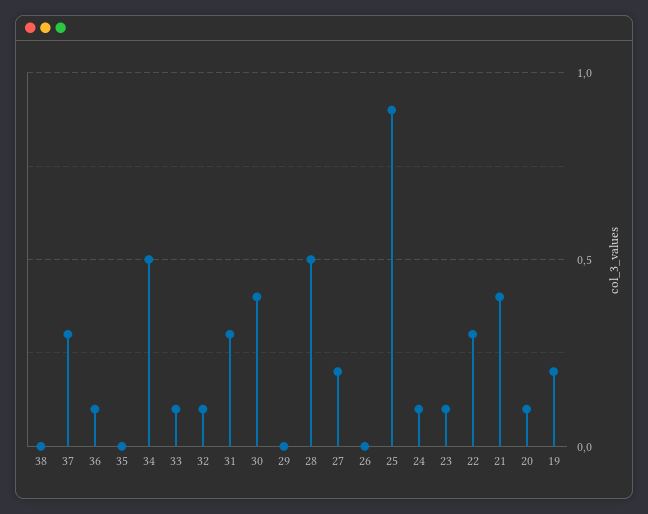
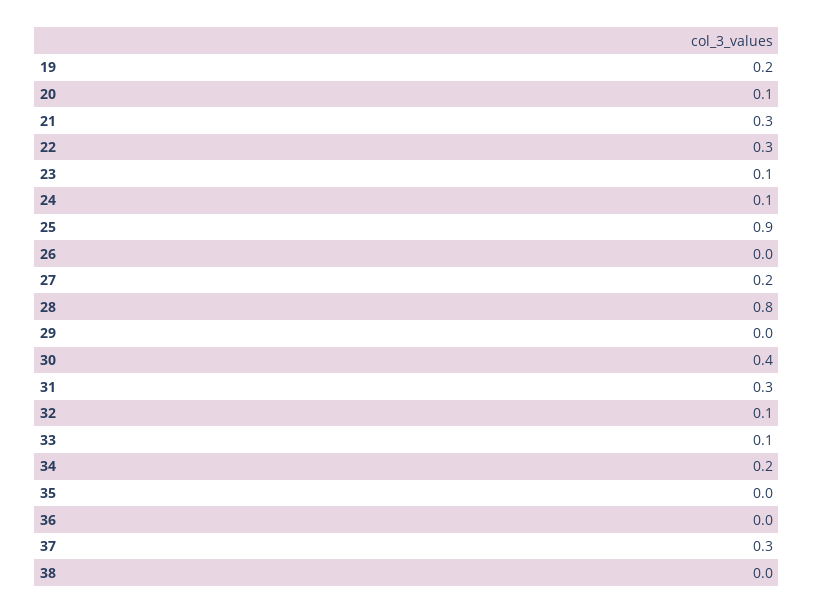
  {
    "38": 0,
    "37": 0.3,
-   "36": 0.1,
+   "36": 0,
    "35": 0,
-   "34": 0.5,
+   "34": 0.2,
    "33": 0.1,
    "32": 0.1,
    "31": 0.3,
    "30": 0.4,
    "29": 0,
-   "28": 0.5,
+   "28": 0.8,
    "27": 0.2,
    "26": 0,
    "25": 0.9,
    "24": 0.1,
    "23": 0.1,
    "22": 0.3,
-   "21": 0.4,
+   "21": 0.3,
    "20": 0.1,
    "19": 0.2
  }

